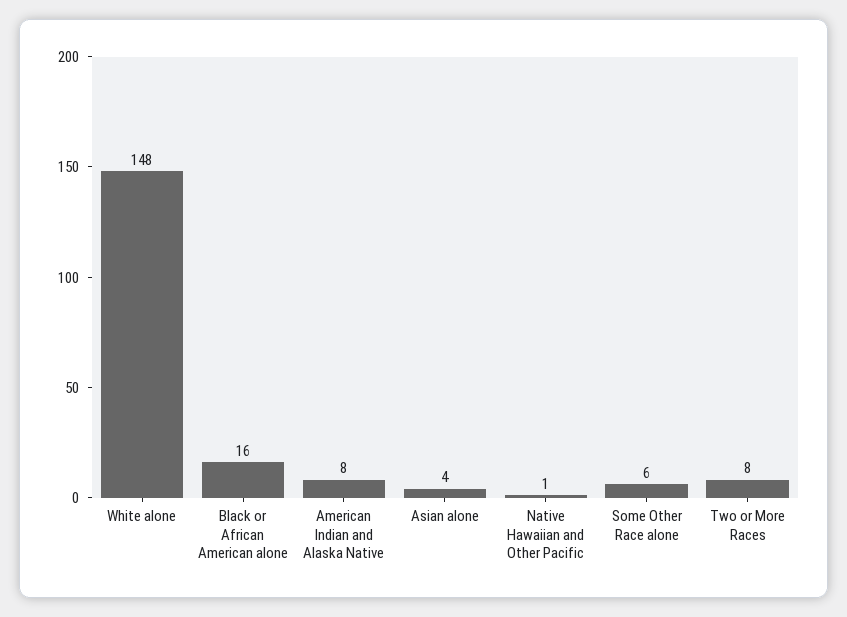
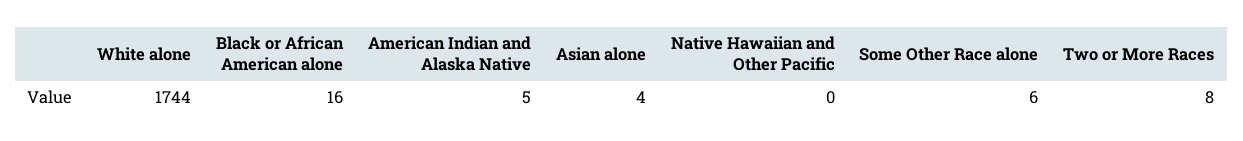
  {
-   "White alone": 148,
+   "White alone": 1744,
    "Black or African American alone": 16,
-   "American Indian and Alaska Native": 8,
+   "American Indian and Alaska Native": 5,
    "Asian alone": 4,
-   "Native Hawaiian and Other Pacific": 1,
+   "Native Hawaiian and Other Pacific": 0,
    "Some Other Race alone": 6,
    "Two or More Races": 8
  }

